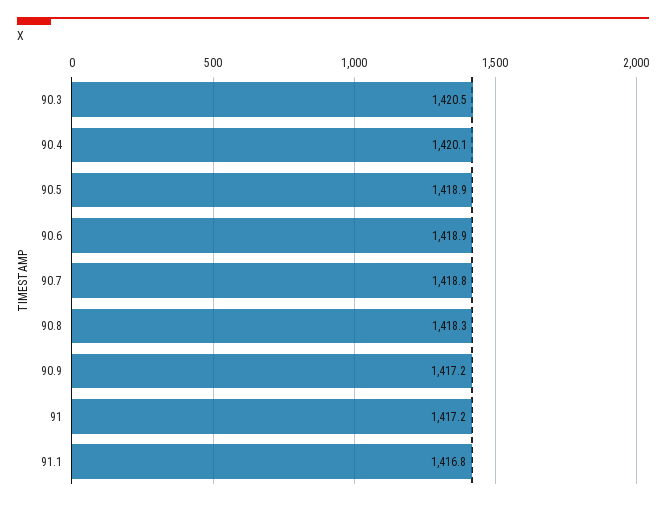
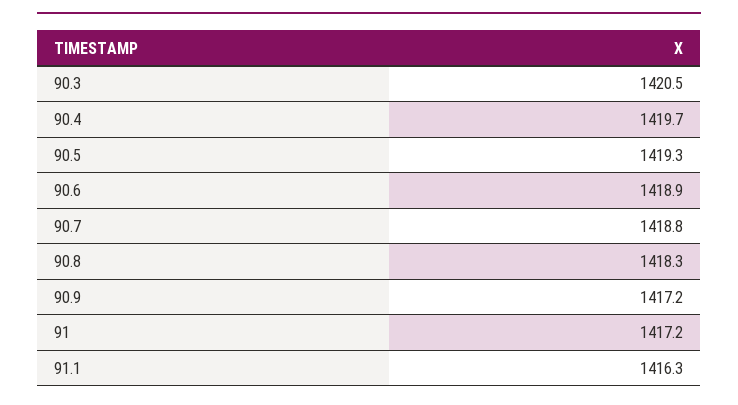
  {
    "90.3": 1420.5,
-   "90.4": 1420.1,
+   "90.4": 1419.7,
-   "90.5": 1418.9,
+   "90.5": 1419.3,
    "90.6": 1418.9,
    "90.7": 1418.8,
    "90.8": 1418.3,
    "90.9": 1417.2,
    "91": 1417.2,
-   "91.1": 1416.8
+   "91.1": 1416.3
  }

